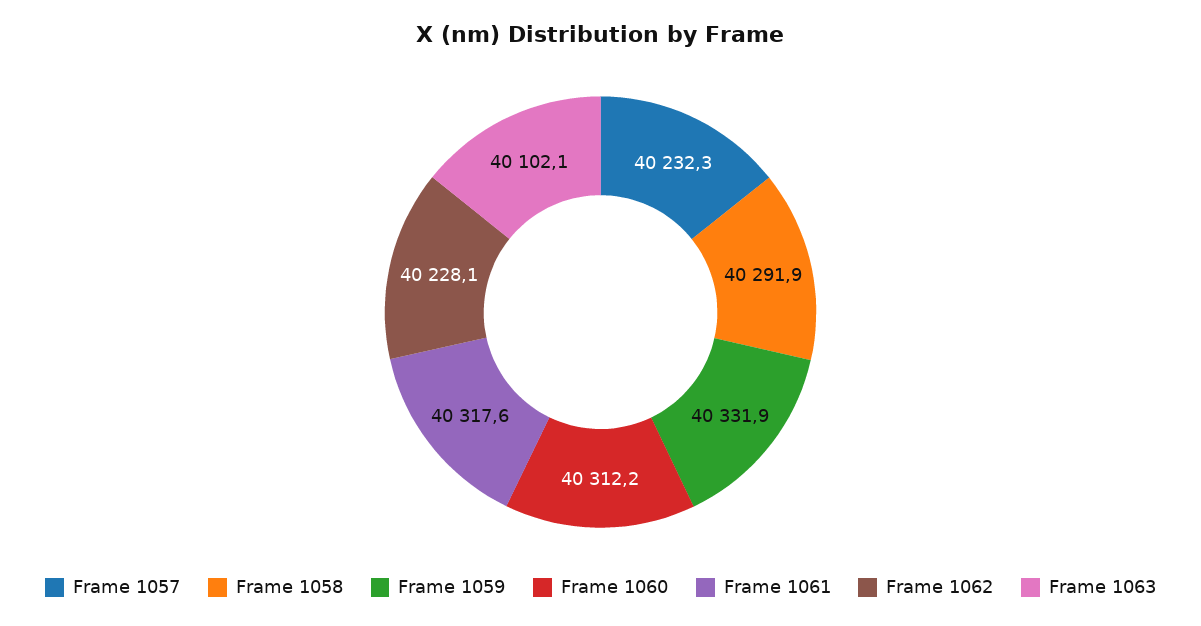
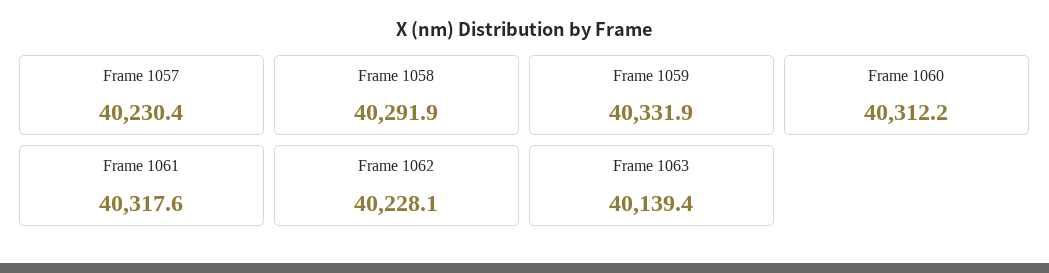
  {
-   "Frame 1057": 40232.3,
+   "Frame 1057": 40230.4,
    "Frame 1058": 40291.9,
    "Frame 1059": 40331.9,
    "Frame 1060": 40312.2,
    "Frame 1061": 40317.6,
    "Frame 1062": 40228.1,
-   "Frame 1063": 40102.1
+   "Frame 1063": 40139.4
  }

